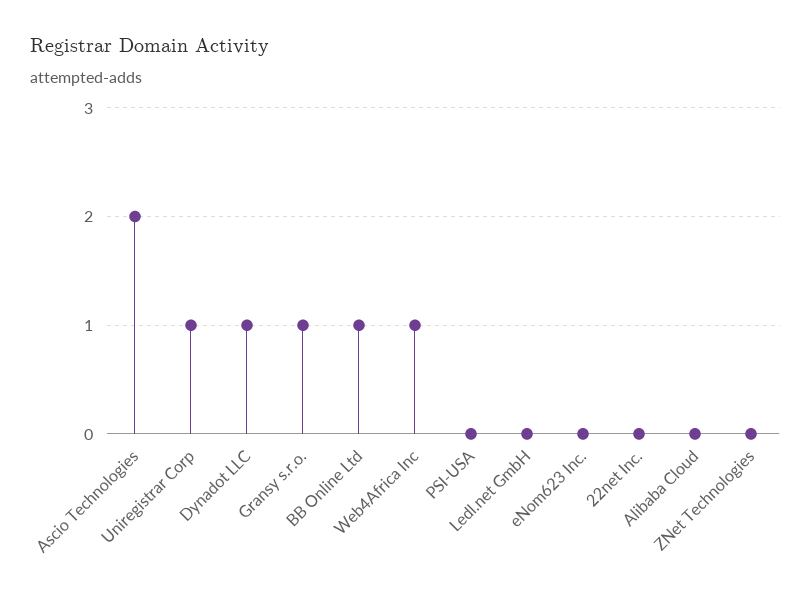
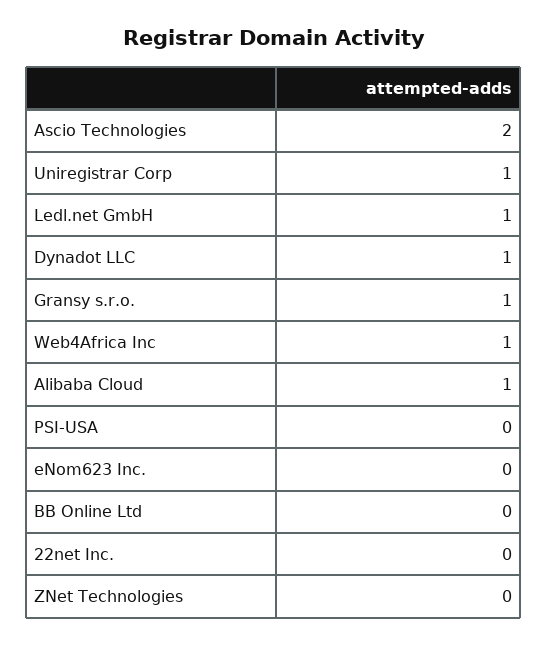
  {
    "Ascio Technologies": 2,
    "Uniregistrar Corp": 1,
    "Dynadot LLC": 1,
    "Gransy s.r.o.": 1,
-   "BB Online Ltd": 1,
+   "BB Online Ltd": 0,
    "Web4Africa Inc": 1,
    "PSI-USA": 0,
-   "Ledl.net GmbH": 0,
+   "Ledl.net GmbH": 1,
    "eNom623 Inc.": 0,
    "22net Inc.": 0,
-   "Alibaba Cloud": 0,
+   "Alibaba Cloud": 1,
    "ZNet Technologies": 0
  }

